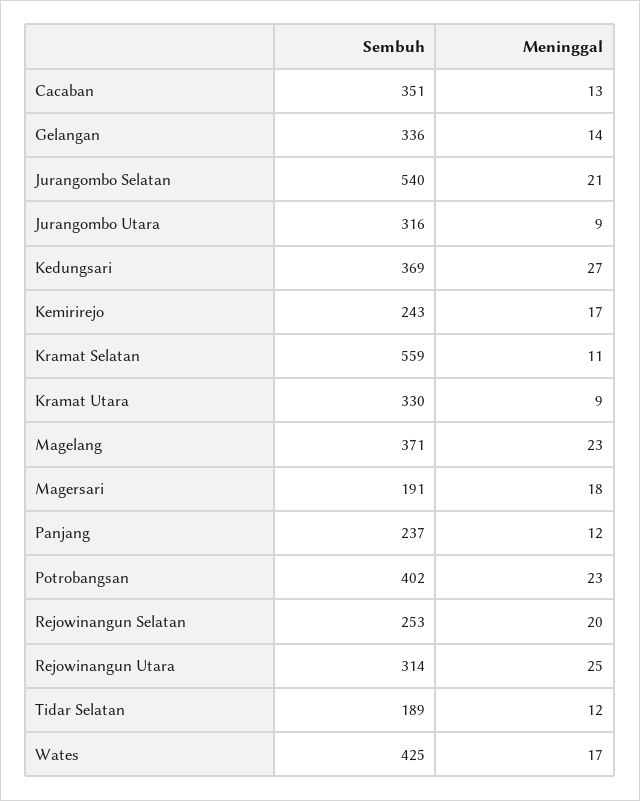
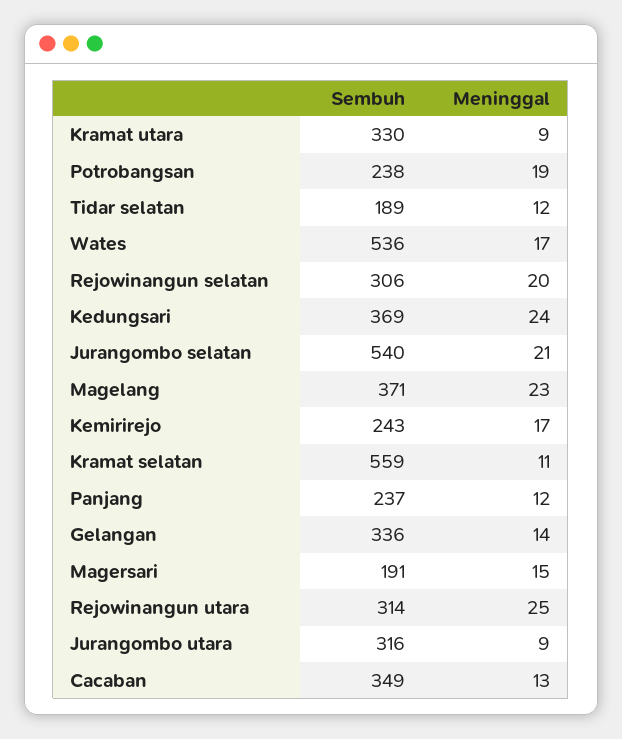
  {
    "Sembuh": {
-     "Cacaban": 351,
+     "Cacaban": 349,
      "Gelangan": 336,
      "Jurangombo Selatan": 540,
      "Jurangombo Utara": 316,
      "Kedungsari": 369,
      "Kemirirejo": 243,
      "Kramat Selatan": 559,
      "Kramat Utara": 330,
      "Magelang": 371,
      "Magersari": 191,
      "Panjang": 237,
-     "Potrobangsan": 402,
+     "Potrobangsan": 238,
-     "Rejowinangun Selatan": 253,
+     "Rejowinangun Selatan": 306,
      "Rejowinangun Utara": 314,
      "Tidar Selatan": 189,
-     "Wates": 425
+     "Wates": 536
    },
    "Meninggal": {
      "Cacaban": 13,
      "Gelangan": 14,
      "Jurangombo Selatan": 21,
      "Jurangombo Utara": 9,
-     "Kedungsari": 27,
+     "Kedungsari": 24,
      "Kemirirejo": 17,
      "Kramat Selatan": 11,
      "Kramat Utara": 9,
      "Magelang": 23,
-     "Magersari": 18,
+     "Magersari": 15,
      "Panjang": 12,
-     "Potrobangsan": 23,
+     "Potrobangsan": 19,
      "Rejowinangun Selatan": 20,
      "Rejowinangun Utara": 25,
      "Tidar Selatan": 12,
      "Wates": 17
    }
  }

